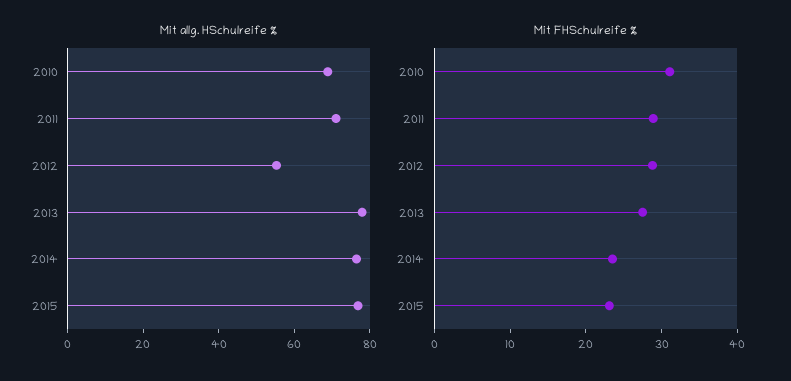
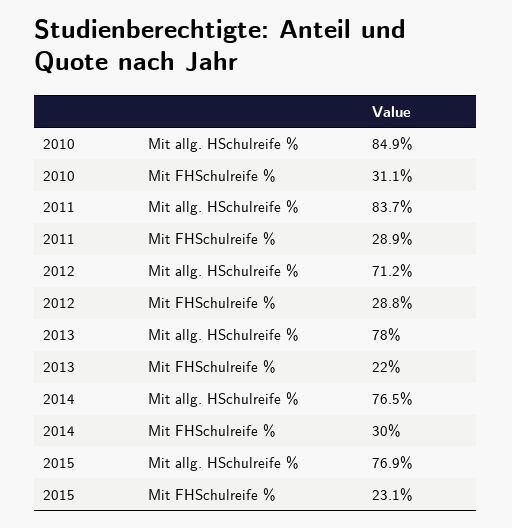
  {
    "Mit allg. HSchulreife %": {
-     "2010": 70,
+     "2010": 84.9,
-     "2011": 70,
+     "2011": 83.7,
-     "2012": 55,
+     "2012": 71.2,
      "2013": 78,
      "2014": 76.5,
      "2015": 76.9
    },
    "Mit FHSchulreife %": {
      "2010": 31.1,
      "2011": 28.9,
      "2012": 28.8,
-     "2013": 28,
+     "2013": 22,
-     "2014": 24,
+     "2014": 30,
      "2015": 23.1
    }
  }

